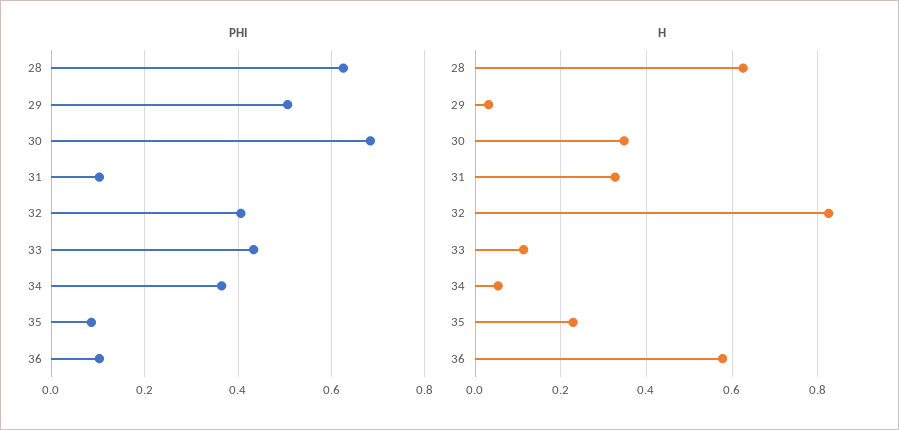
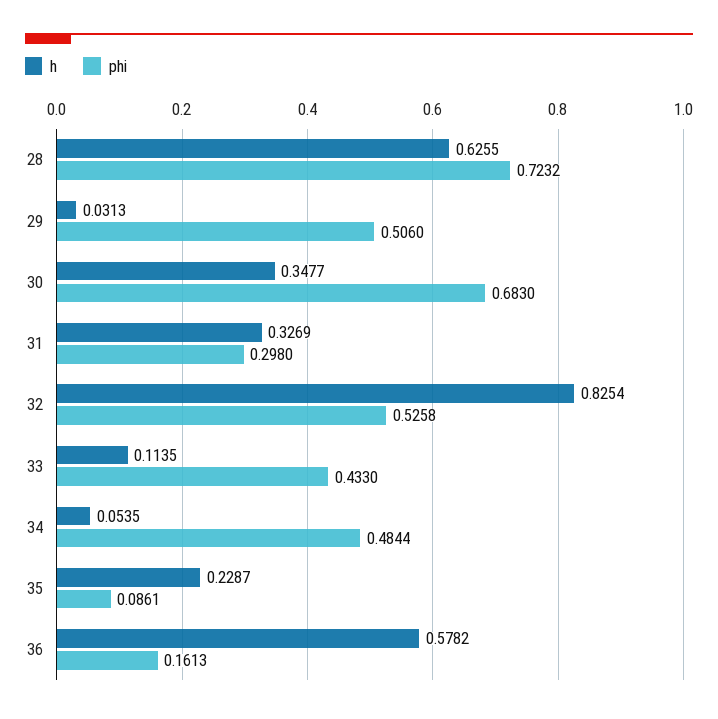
  {
    "PHI": {
-     "28": 0.62,
+     "28": 0.7232,
      "29": 0.506,
      "30": 0.683,
-     "31": 0.1,
+     "31": 0.298,
-     "32": 0.4,
+     "32": 0.5258,
      "33": 0.433,
-     "34": 0.36,
+     "34": 0.4844,
      "35": 0.0861,
-     "36": 0.1
+     "36": 0.1613
    },
    "H": {
      "28": 0.6255,
      "29": 0.0313,
      "30": 0.3477,
      "31": 0.3269,
      "32": 0.8254,
      "33": 0.1135,
      "34": 0.0535,
      "35": 0.2287,
      "36": 0.5782
    }
  }

